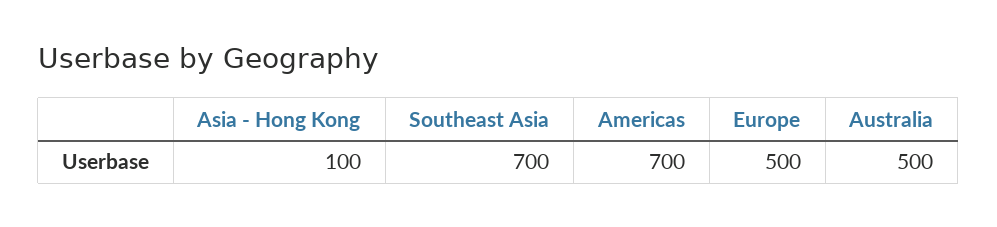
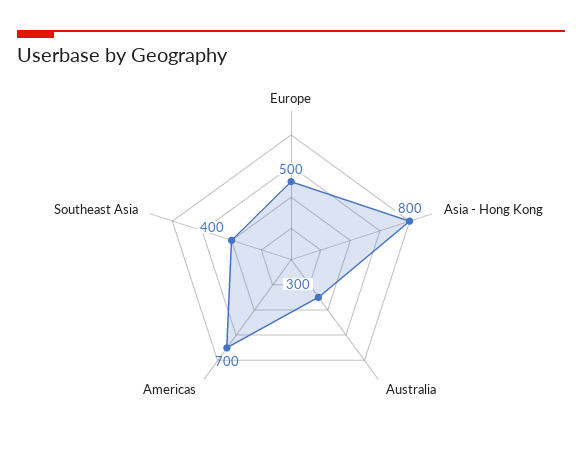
  {
-   "Asia - Hong Kong": 100,
+   "Asia - Hong Kong": 800,
-   "Southeast Asia": 700,
+   "Southeast Asia": 400,
    "Americas": 700,
    "Europe": 500,
-   "Australia": 500
+   "Australia": 300
  }

